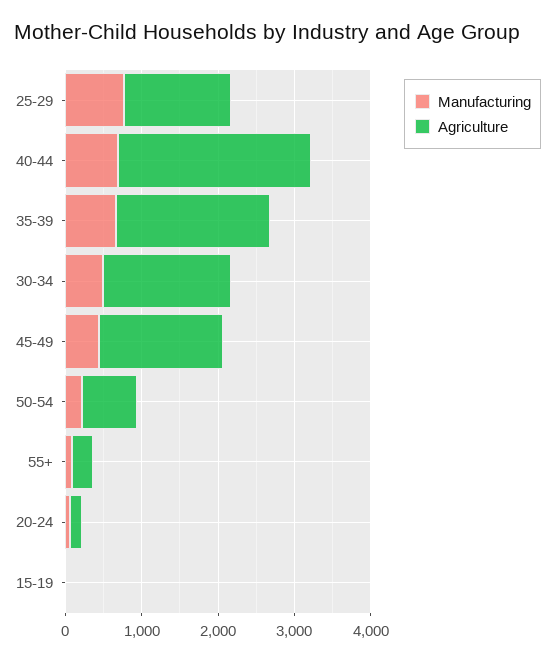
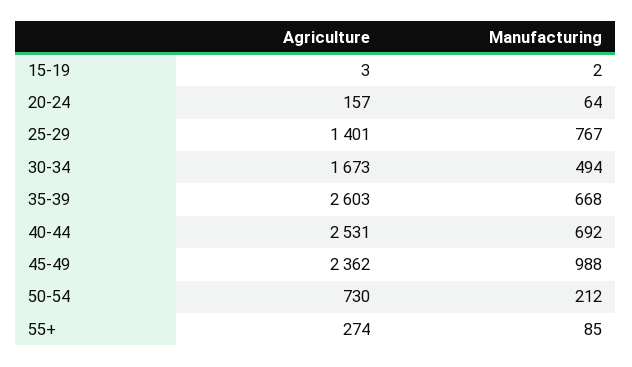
  {
    "Manufacturing": {
      "25-29": 767,
      "40-44": 692,
      "35-39": 668,
      "30-34": 494,
-     "45-49": 400,
+     "45-49": 988,
      "50-54": 212,
      "55+": 85,
      "20-24": 64,
      "15-19": 2
    },
    "Agriculture": {
      "25-29": 1401,
      "40-44": 2531,
-     "35-39": 2000,
+     "35-39": 2603,
      "30-34": 1673,
-     "45-49": 1600,
+     "45-49": 2362,
      "50-54": 730,
      "55+": 274,
      "20-24": 157,
      "15-19": 3
    }
  }

